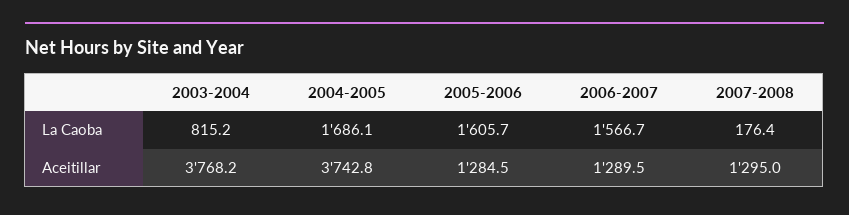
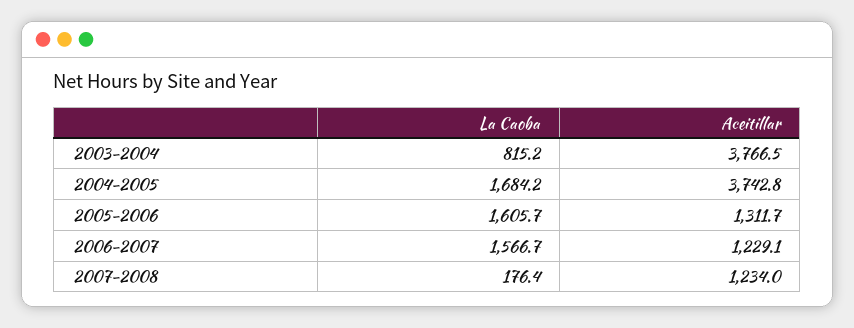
  {
    "2003-2004": {
      "La Caoba": 815.2,
-     "Aceitillar": 3768.2
+     "Aceitillar": 3766.5
    },
    "2004-2005": {
-     "La Caoba": 1686.1,
+     "La Caoba": 1684.2,
      "Aceitillar": 3742.8
    },
    "2005-2006": {
      "La Caoba": 1605.7,
-     "Aceitillar": 1284.5
+     "Aceitillar": 1311.7
    },
    "2006-2007": {
      "La Caoba": 1566.7,
-     "Aceitillar": 1289.5
+     "Aceitillar": 1229.1
    },
    "2007-2008": {
      "La Caoba": 176.4,
-     "Aceitillar": 1295
+     "Aceitillar": 1234
    }
  }

